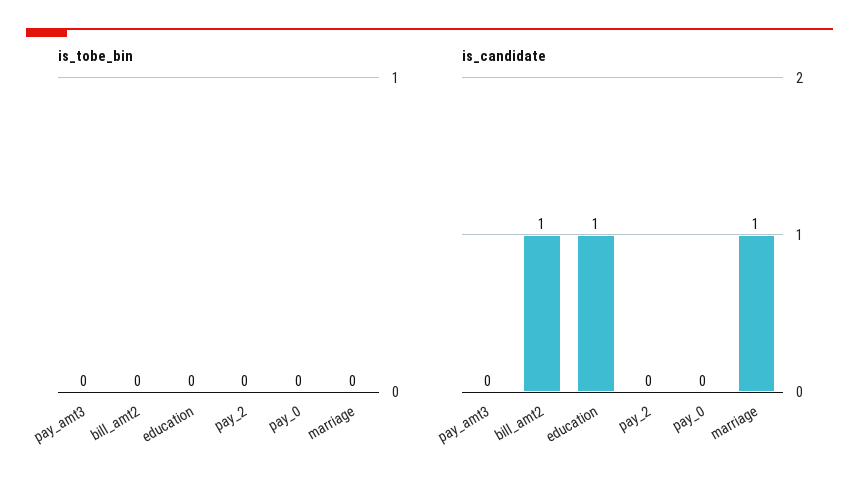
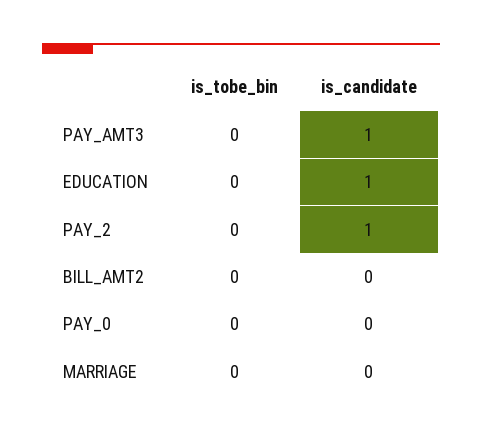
  {
    "is_tobe_bin": {
      "pay_amt3": 0,
      "bill_amt2": 0,
      "education": 0,
      "pay_2": 0,
      "pay_0": 0,
      "marriage": 0
    },
    "is_candidate": {
-     "pay_amt3": 0,
+     "pay_amt3": 1,
-     "bill_amt2": 1,
+     "bill_amt2": 0,
      "education": 1,
-     "pay_2": 0,
+     "pay_2": 1,
      "pay_0": 0,
-     "marriage": 1
+     "marriage": 0
    }
  }

